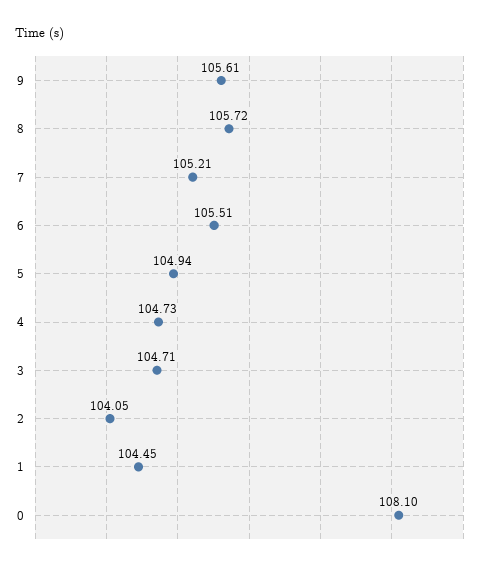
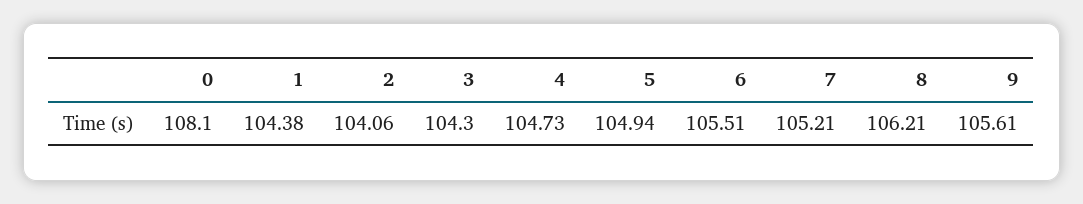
  {
    "9": 105.61,
-   "8": 105.72,
+   "8": 106.21,
    "7": 105.21,
    "6": 105.51,
    "5": 104.94,
    "4": 104.73,
-   "3": 104.71,
+   "3": 104.3,
-   "2": 104.05,
+   "2": 104.06,
-   "1": 104.45,
+   "1": 104.38,
    "0": 108.1
  }

